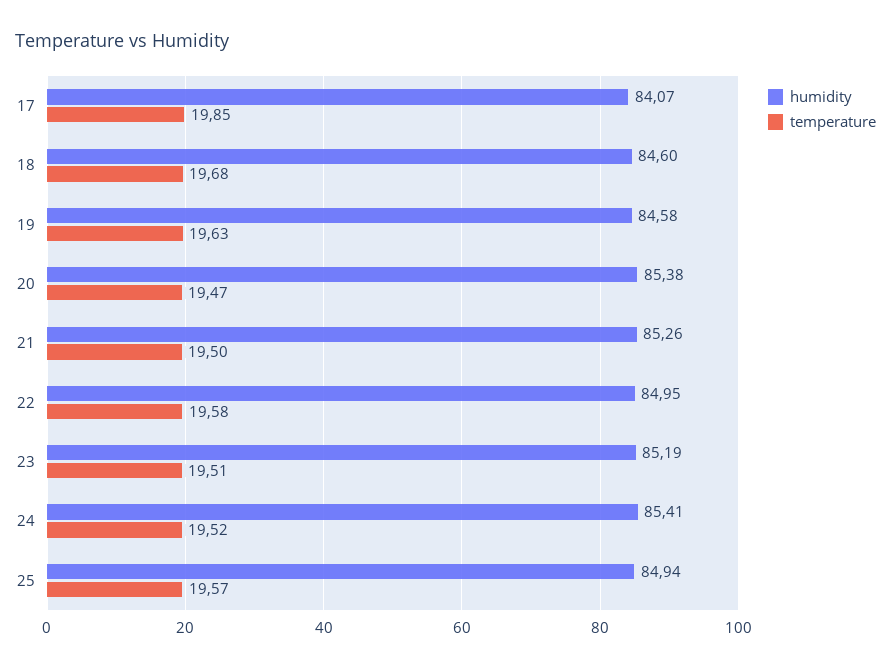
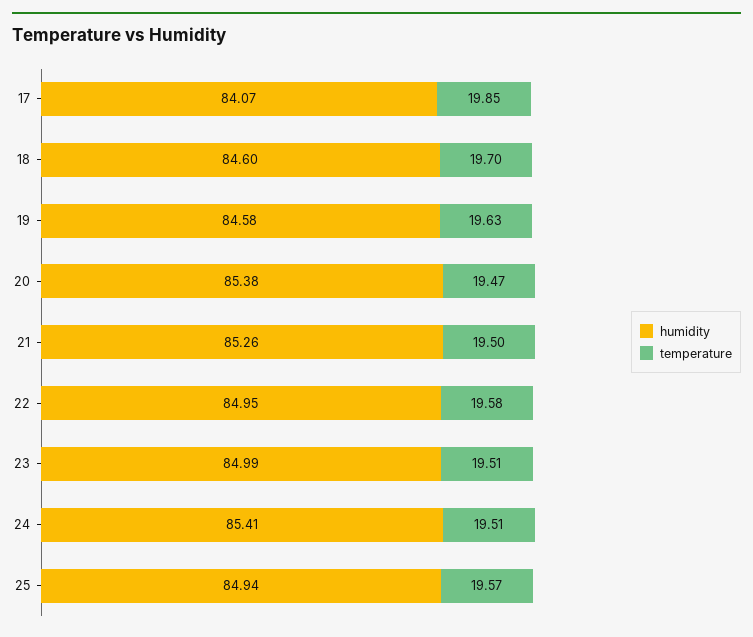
  {
    "humidity": {
      "17": 84.07,
      "18": 84.6,
      "19": 84.58,
      "20": 85.38,
      "21": 85.26,
      "22": 84.95,
-     "23": 85.19,
+     "23": 84.99,
      "24": 85.41,
      "25": 84.94
    },
    "temperature": {
      "17": 19.85,
-     "18": 19.68,
+     "18": 19.7,
      "19": 19.63,
      "20": 19.47,
      "21": 19.5,
      "22": 19.58,
      "23": 19.51,
-     "24": 19.52,
+     "24": 19.51,
      "25": 19.57
    }
  }

